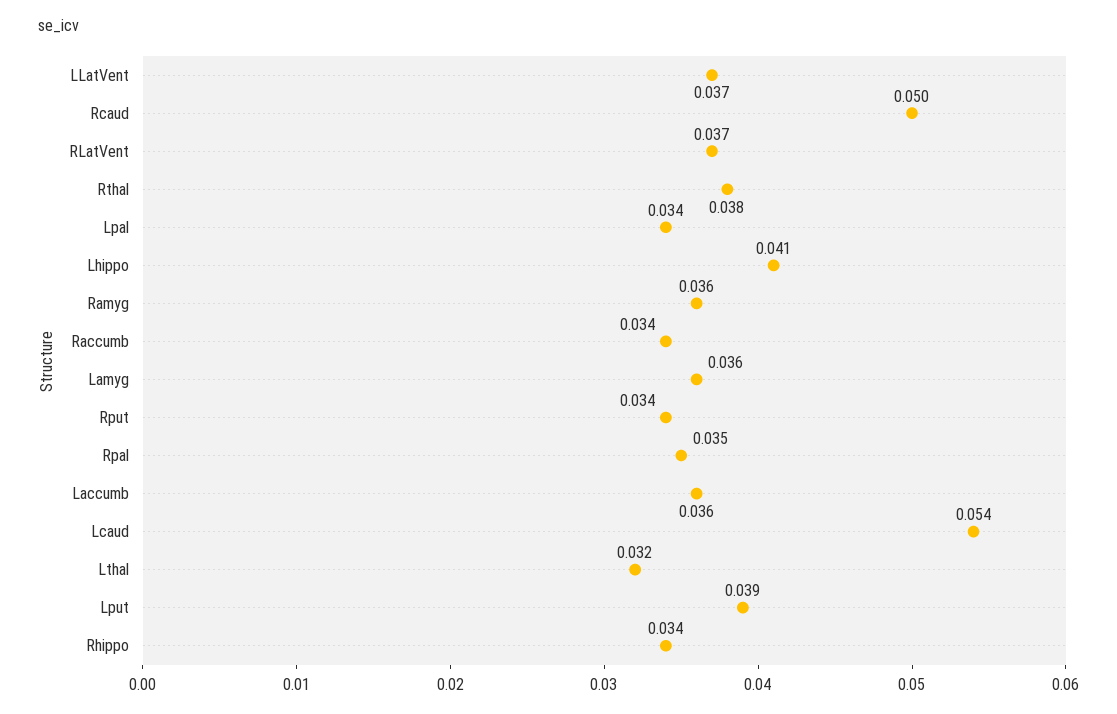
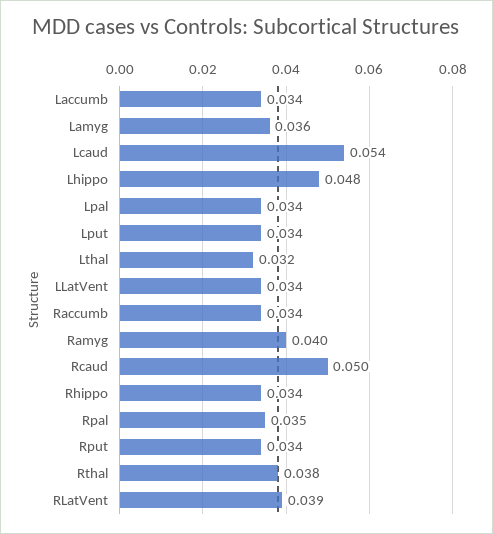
  {
-   "LLatVent": 0.037,
+   "LLatVent": 0.034,
    "Rcaud": 0.05,
-   "RLatVent": 0.037,
+   "RLatVent": 0.039,
    "Rthal": 0.038,
    "Lpal": 0.034,
-   "Lhippo": 0.041,
+   "Lhippo": 0.048,
-   "Ramyg": 0.036,
+   "Ramyg": 0.04,
    "Raccumb": 0.034,
    "Lamyg": 0.036,
    "Rput": 0.034,
    "Rpal": 0.035,
-   "Laccumb": 0.036,
+   "Laccumb": 0.034,
    "Lcaud": 0.054,
    "Lthal": 0.032,
-   "Lput": 0.039,
+   "Lput": 0.034,
    "Rhippo": 0.034
  }

